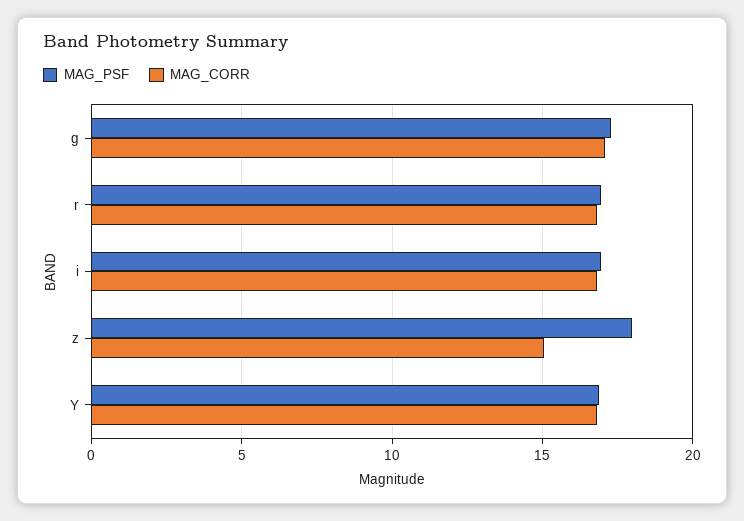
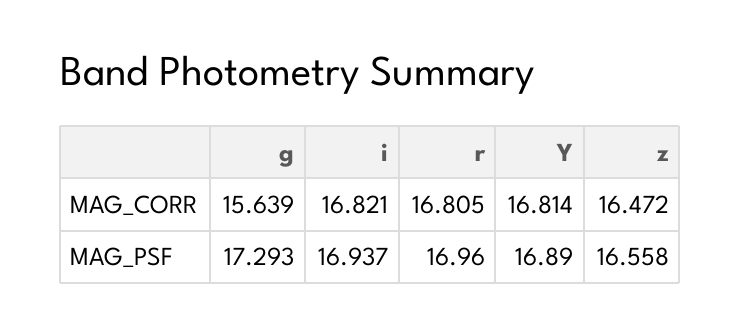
  {
    "MAG_PSF": {
      "g": 17.293,
      "r": 16.96,
      "i": 16.937,
-     "z": 18,
+     "z": 16.558,
      "Y": 16.89
    },
    "MAG_CORR": {
-     "g": 17,
+     "g": 15.639,
      "r": 16.805,
      "i": 16.821,
-     "z": 15,
+     "z": 16.472,
      "Y": 16.814
    }
  }

